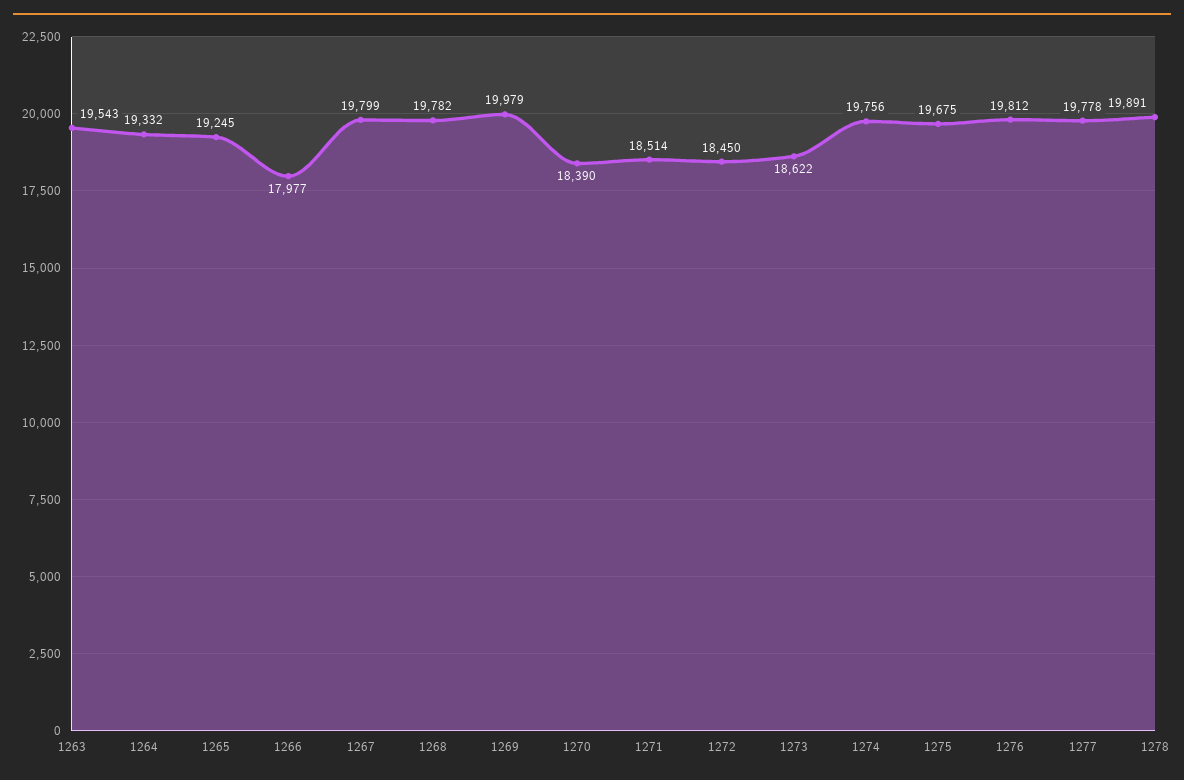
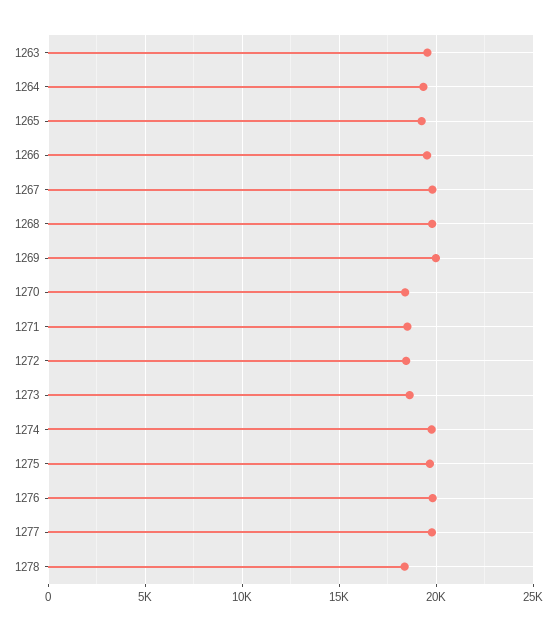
  {
    "1263": 19543,
    "1264": 19332,
    "1265": 19245,
-   "1266": 17977,
+   "1266": 19500,
    "1267": 19799,
    "1268": 19782,
    "1269": 19979,
    "1270": 18390,
    "1271": 18514,
    "1272": 18450,
    "1273": 18622,
    "1274": 19756,
    "1275": 19675,
    "1276": 19812,
    "1277": 19778,
-   "1278": 19891
+   "1278": 18500
  }

